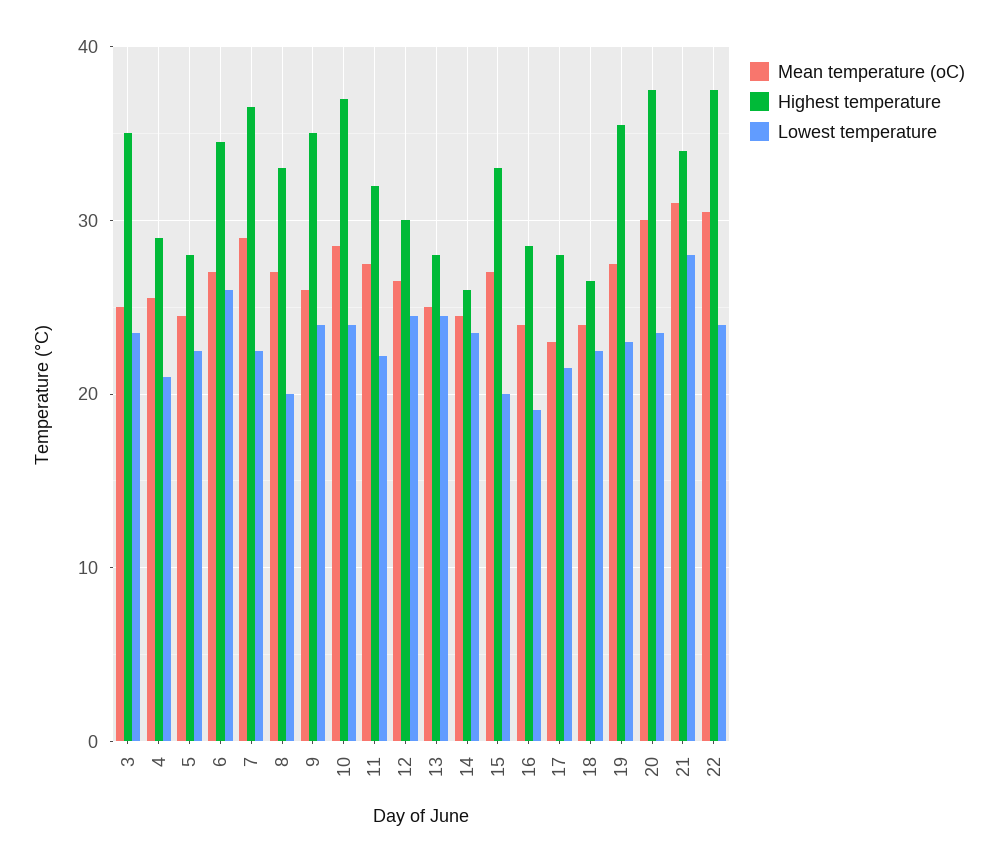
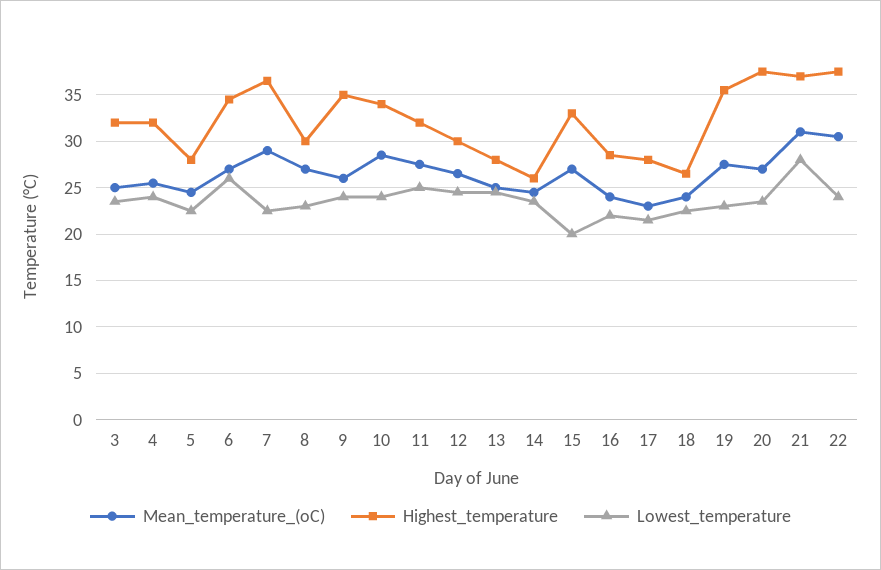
  {
    "Mean temperature (oC)": {
      "3": 25,
      "4": 26,
      "5": 25,
      "6": 27,
      "7": 29,
      "8": 27,
      "9": 26,
      "10": 29,
      "11": 28,
      "12": 27,
      "13": 25,
      "14": 25,
      "15": 27,
      "16": 24,
      "17": 23,
      "18": 24,
      "19": 28,
-     "20": 30,
+     "20": 27,
      "21": 31,
      "22": 31
    },
    "Highest temperature": {
-     "3": 35,
+     "3": 32,
-     "4": 29,
+     "4": 32,
      "5": 28,
      "6": 35,
      "7": 37,
-     "8": 33,
+     "8": 30,
      "9": 35,
-     "10": 37,
+     "10": 34,
      "11": 32,
      "12": 30,
      "13": 28,
      "14": 26,
      "15": 33,
      "16": 29,
      "17": 28,
      "18": 27,
      "19": 36,
      "20": 38,
-     "21": 34,
+     "21": 37,
      "22": 38
    },
    "Lowest temperature": {
      "3": 24,
-     "4": 21,
+     "4": 24,
      "5": 23,
      "6": 26,
      "7": 23,
-     "8": 20,
+     "8": 23,
      "9": 24,
      "10": 24,
-     "11": 22,
+     "11": 25,
      "12": 25,
      "13": 25,
      "14": 24,
      "15": 20,
-     "16": 19,
+     "16": 22,
      "17": 22,
      "18": 23,
      "19": 23,
      "20": 24,
      "21": 28,
      "22": 24
    }
  }

